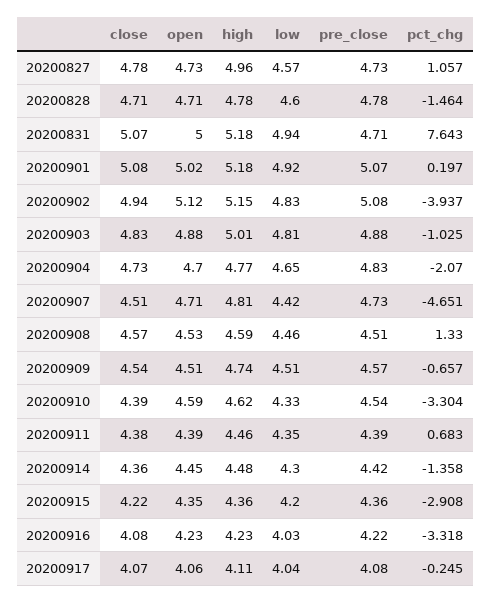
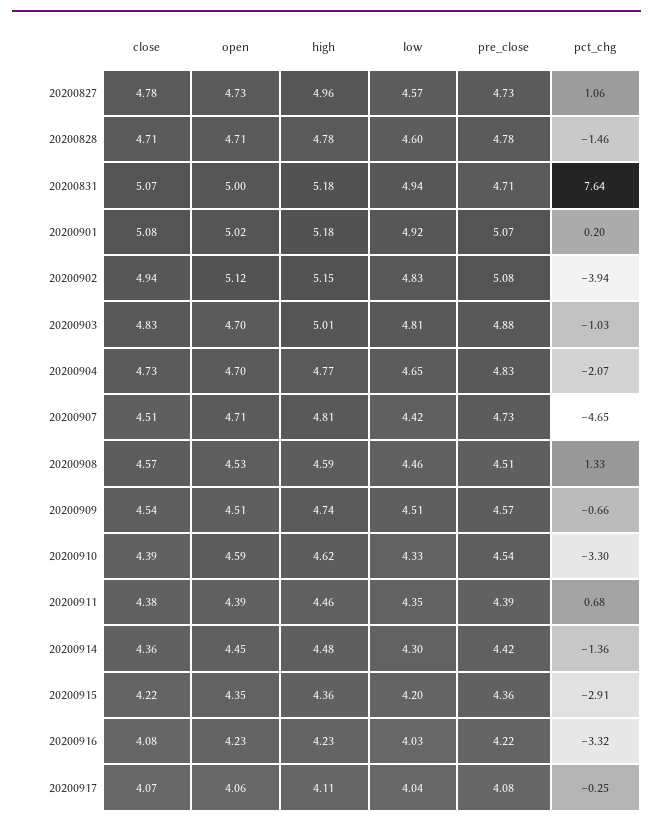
  {
    "close": {
      "20200827": 4.78,
      "20200828": 4.71,
      "20200831": 5.07,
      "20200901": 5.08,
      "20200902": 4.94,
      "20200903": 4.83,
      "20200904": 4.73,
      "20200907": 4.51,
      "20200908": 4.57,
      "20200909": 4.54,
      "20200910": 4.39,
      "20200911": 4.38,
      "20200914": 4.36,
      "20200915": 4.22,
      "20200916": 4.08,
      "20200917": 4.07
    },
    "open": {
      "20200827": 4.73,
      "20200828": 4.71,
      "20200831": 5,
      "20200901": 5.02,
      "20200902": 5.12,
-     "20200903": 4.88,
+     "20200903": 4.7,
      "20200904": 4.7,
      "20200907": 4.71,
      "20200908": 4.53,
      "20200909": 4.51,
      "20200910": 4.59,
      "20200911": 4.39,
      "20200914": 4.45,
      "20200915": 4.35,
      "20200916": 4.23,
      "20200917": 4.06
    },
    "high": {
      "20200827": 4.96,
      "20200828": 4.78,
      "20200831": 5.18,
      "20200901": 5.18,
      "20200902": 5.15,
      "20200903": 5.01,
      "20200904": 4.77,
      "20200907": 4.81,
      "20200908": 4.59,
      "20200909": 4.74,
      "20200910": 4.62,
      "20200911": 4.46,
      "20200914": 4.48,
      "20200915": 4.36,
      "20200916": 4.23,
      "20200917": 4.11
    },
    "low": {
      "20200827": 4.57,
      "20200828": 4.6,
      "20200831": 4.94,
      "20200901": 4.92,
      "20200902": 4.83,
      "20200903": 4.81,
      "20200904": 4.65,
      "20200907": 4.42,
      "20200908": 4.46,
      "20200909": 4.51,
      "20200910": 4.33,
      "20200911": 4.35,
      "20200914": 4.3,
      "20200915": 4.2,
      "20200916": 4.03,
      "20200917": 4.04
    },
    "pre_close": {
      "20200827": 4.73,
      "20200828": 4.78,
      "20200831": 4.71,
      "20200901": 5.07,
      "20200902": 5.08,
      "20200903": 4.88,
      "20200904": 4.83,
      "20200907": 4.73,
      "20200908": 4.51,
      "20200909": 4.57,
      "20200910": 4.54,
      "20200911": 4.39,
      "20200914": 4.42,
      "20200915": 4.36,
      "20200916": 4.22,
      "20200917": 4.08
    },
    "pct_chg": {
      "20200827": 1.057,
      "20200828": -1.464,
      "20200831": 7.643,
      "20200901": 0.197,
      "20200902": -3.937,
      "20200903": -1.025,
      "20200904": -2.07,
      "20200907": -4.651,
      "20200908": 1.33,
      "20200909": -0.657,
      "20200910": -3.304,
      "20200911": 0.683,
      "20200914": -1.358,
      "20200915": -2.908,
      "20200916": -3.318,
      "20200917": -0.245
    }
  }

